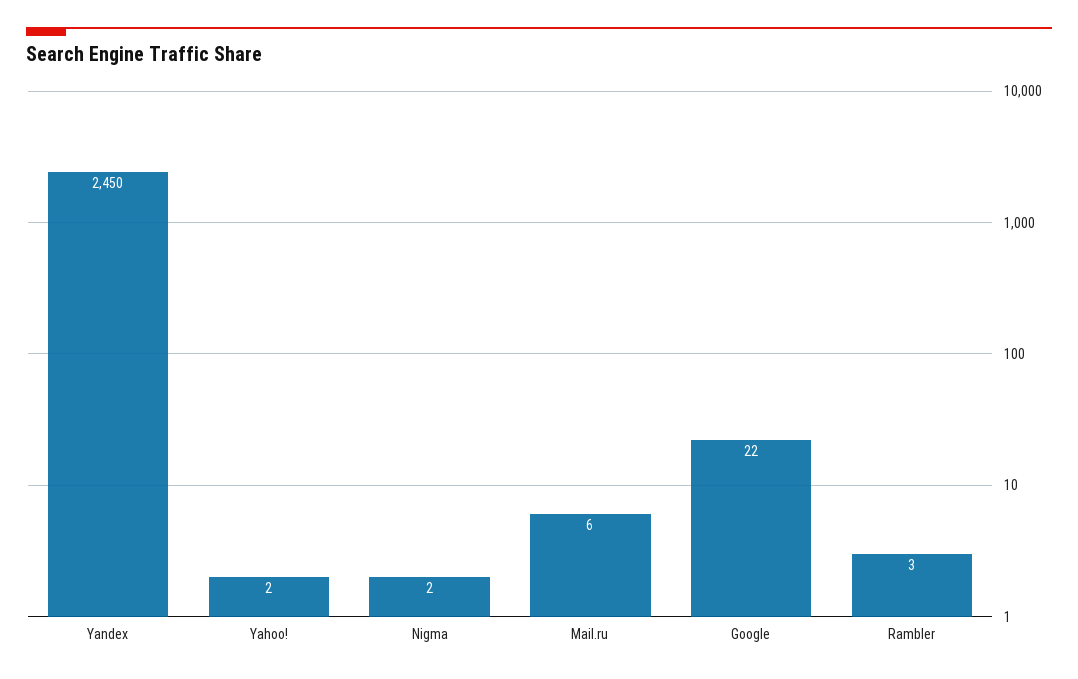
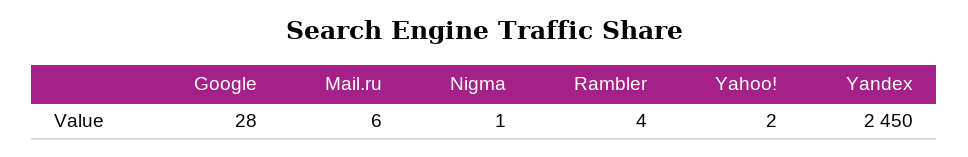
  {
    "Yandex": 2450,
    "Yahoo!": 2,
-   "Nigma": 2,
+   "Nigma": 1,
    "Mail.ru": 6,
-   "Google": 22,
+   "Google": 28,
-   "Rambler": 3
+   "Rambler": 4
  }

